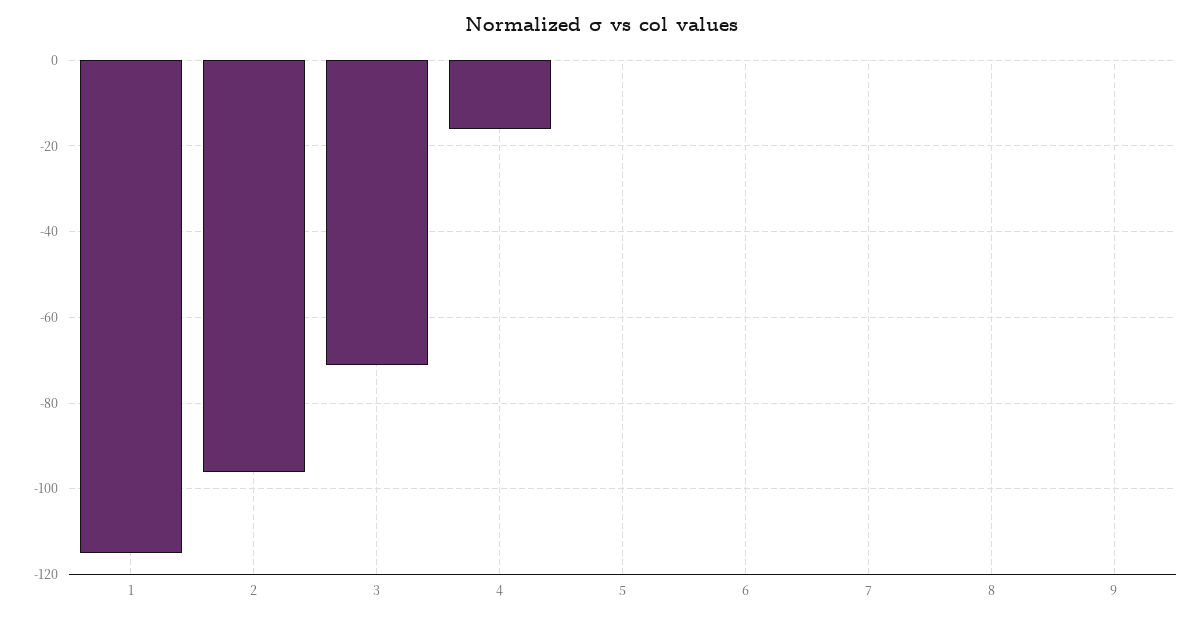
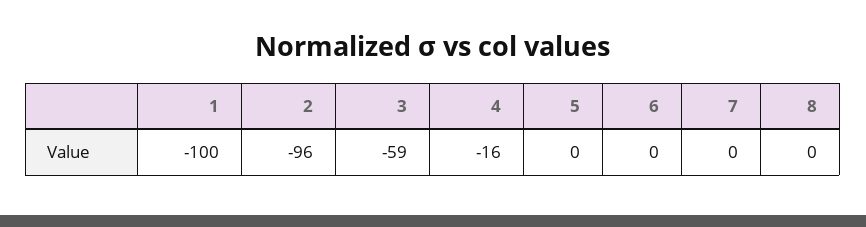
  {
-   "1": -115,
+   "1": -100,
    "2": -96,
-   "3": -70,
+   "3": -59,
    "4": -16,
    "5": 0,
    "6": 0,
    "7": 0,
-   "8": 0,
+   "8": 0
-   "9": 0
  }

